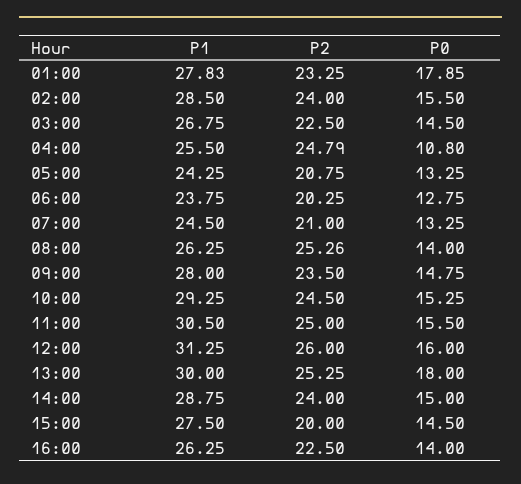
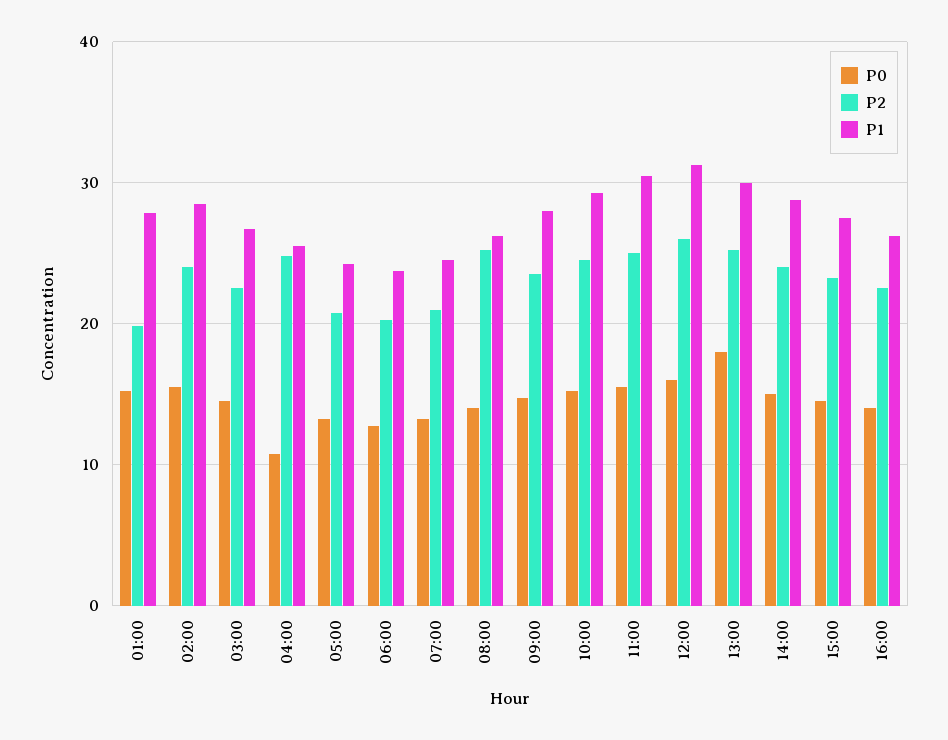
  {
    "P1": {
      "01:00": 27.83,
      "02:00": 28.5,
      "03:00": 26.75,
      "04:00": 25.5,
      "05:00": 24.25,
      "06:00": 23.75,
      "07:00": 24.5,
      "08:00": 26.25,
      "09:00": 28,
      "10:00": 29.25,
      "11:00": 30.5,
      "12:00": 31.25,
      "13:00": 30,
      "14:00": 28.75,
      "15:00": 27.5,
      "16:00": 26.25
    },
    "P2": {
-     "01:00": 23.25,
+     "01:00": 20,
      "02:00": 24,
      "03:00": 22.5,
      "04:00": 24.79,
      "05:00": 20.75,
      "06:00": 20.25,
      "07:00": 21,
      "08:00": 25.26,
      "09:00": 23.5,
      "10:00": 24.5,
      "11:00": 25,
      "12:00": 26,
      "13:00": 25.25,
      "14:00": 24,
-     "15:00": 20,
+     "15:00": 23,
      "16:00": 22.5
    },
    "P0": {
-     "01:00": 17.85,
+     "01:00": 15,
      "02:00": 15.5,
      "03:00": 14.5,
      "04:00": 10.8,
      "05:00": 13.25,
      "06:00": 12.75,
      "07:00": 13.25,
      "08:00": 14,
      "09:00": 14.75,
      "10:00": 15.25,
      "11:00": 15.5,
      "12:00": 16,
      "13:00": 18,
      "14:00": 15,
      "15:00": 14.5,
      "16:00": 14
    }
  }

